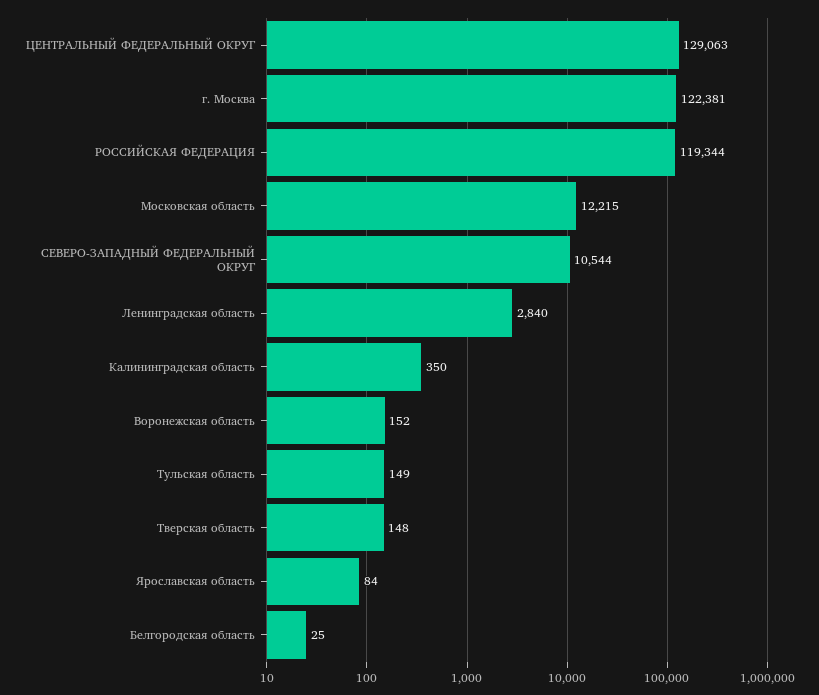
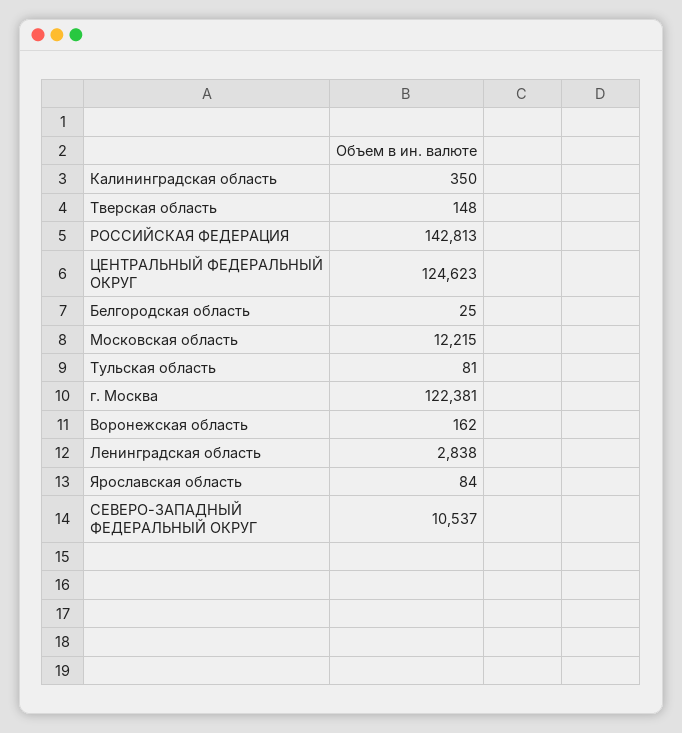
  {
-   "ЦЕНТРАЛЬНЫЙ ФЕДЕРАЛЬНЫЙ ОКРУГ": 129063,
+   "ЦЕНТРАЛЬНЫЙ ФЕДЕРАЛЬНЫЙ ОКРУГ": 124623,
    "г. Москва": 122381,
-   "РОССИЙСКАЯ ФЕДЕРАЦИЯ": 119344,
+   "РОССИЙСКАЯ ФЕДЕРАЦИЯ": 142813,
    "Московская область": 12215,
-   "СЕВЕРО-ЗАПАДНЫЙ ФЕДЕРАЛЬНЫЙ ОКРУГ": 10544,
+   "СЕВЕРО-ЗАПАДНЫЙ ФЕДЕРАЛЬНЫЙ ОКРУГ": 10537,
-   "Ленинградская область": 2840,
+   "Ленинградская область": 2838,
    "Калининградская область": 350,
-   "Воронежская область": 152,
+   "Воронежская область": 162,
-   "Тульская область": 149,
+   "Тульская область": 81,
    "Тверская область": 148,
    "Ярославская область": 84,
    "Белгородская область": 25
  }

